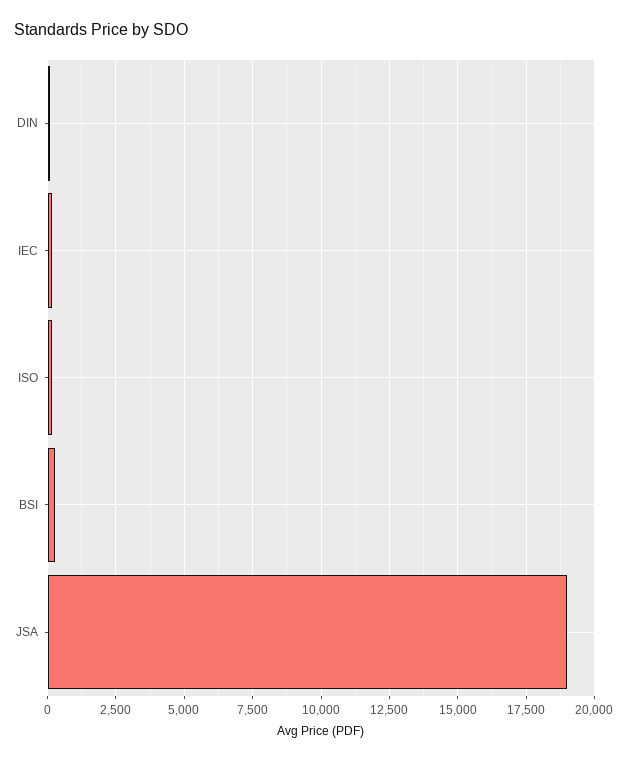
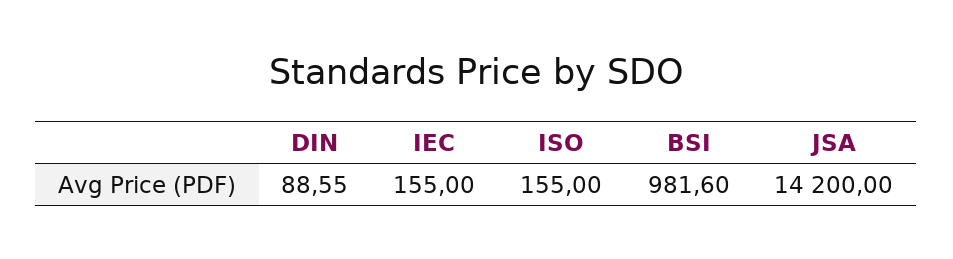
  {
    "DIN": 88.55,
    "IEC": 155,
    "ISO": 155,
-   "BSI": 250,
+   "BSI": 981.6,
-   "JSA": 19000
+   "JSA": 14200
  }

